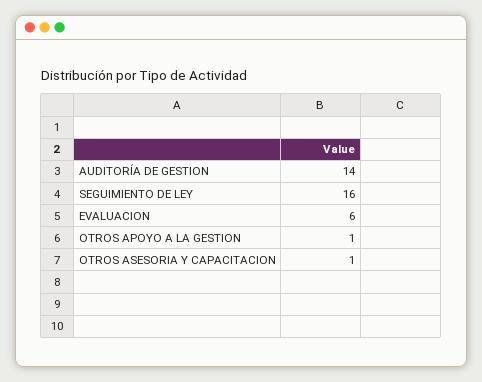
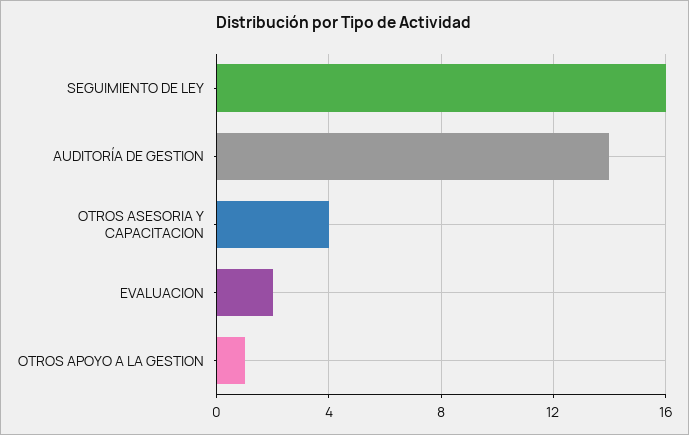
  {
    "AUDITORÍA DE GESTION": 14,
    "SEGUIMIENTO DE LEY": 16,
-   "EVALUACION": 6,
+   "EVALUACION": 2,
    "OTROS APOYO A LA GESTION": 1,
-   "OTROS ASESORIA Y CAPACITACION": 1
+   "OTROS ASESORIA Y CAPACITACION": 4
  }

